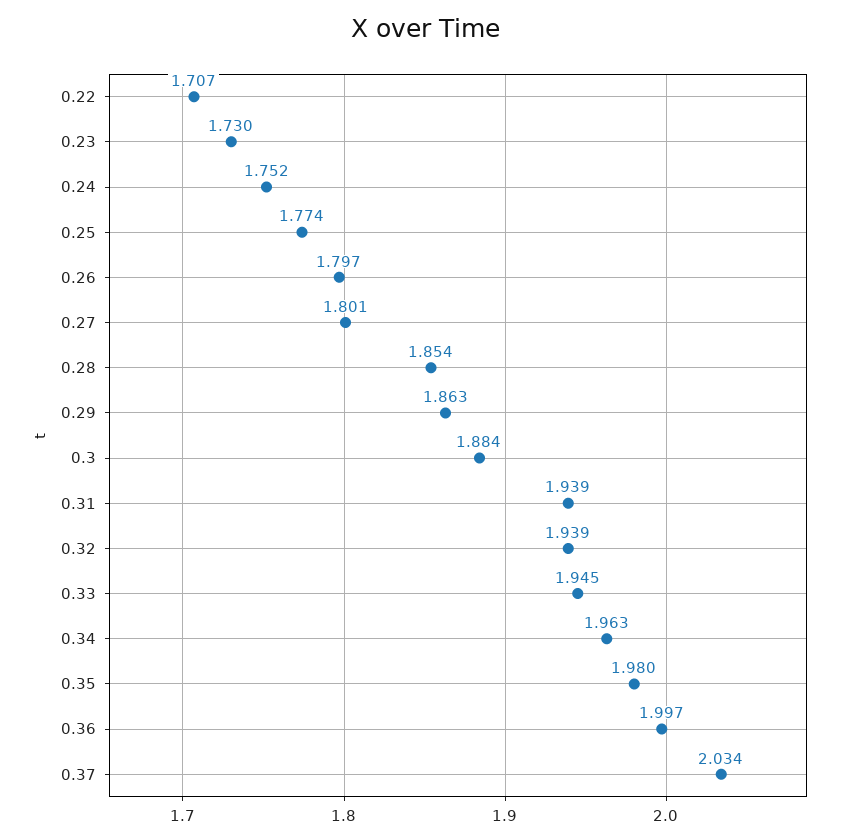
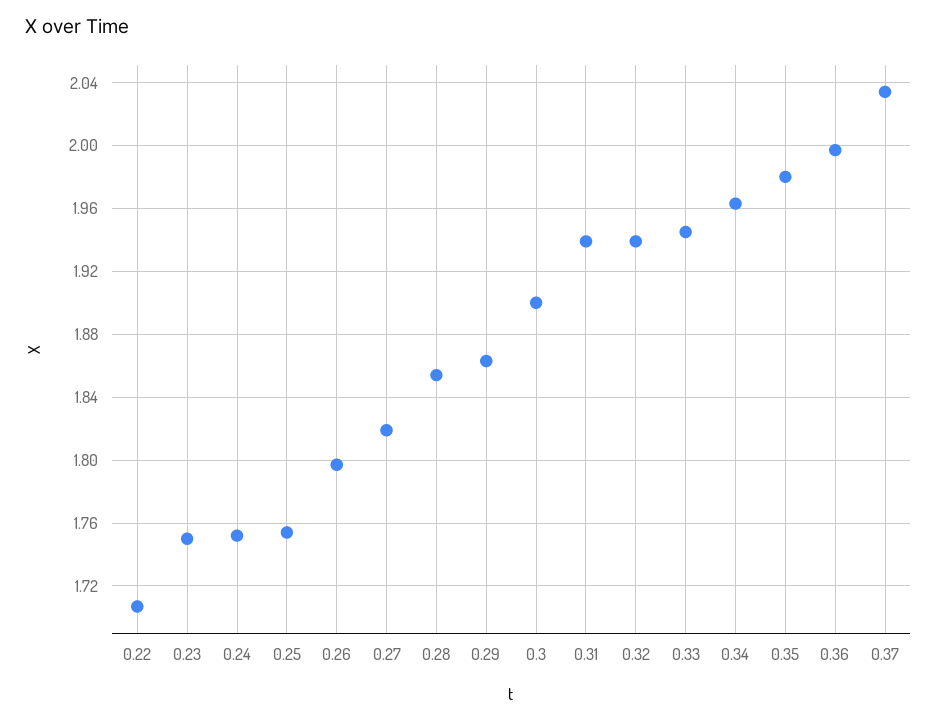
  {
    "0.22": 1.707,
-   "0.23": 1.73,
+   "0.23": 1.75,
    "0.24": 1.752,
-   "0.25": 1.774,
+   "0.25": 1.755,
    "0.26": 1.797,
-   "0.27": 1.801,
+   "0.27": 1.82,
    "0.28": 1.854,
    "0.29": 1.863,
-   "0.3": 1.884,
+   "0.3": 1.9,
    "0.31": 1.939,
    "0.32": 1.939,
    "0.33": 1.945,
    "0.34": 1.963,
    "0.35": 1.98,
    "0.36": 1.997,
    "0.37": 2.034
  }

